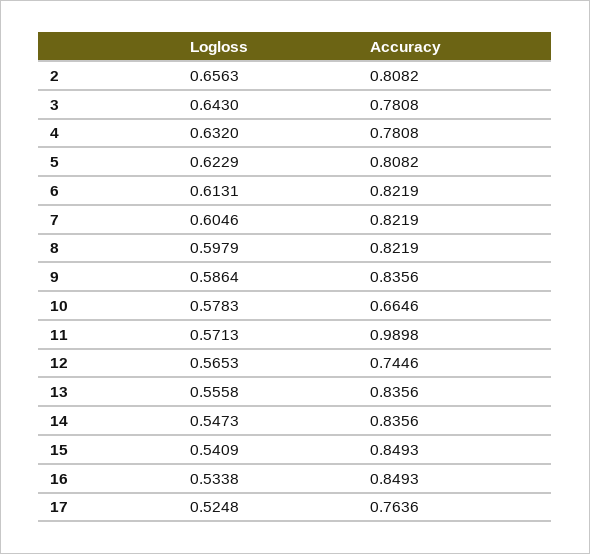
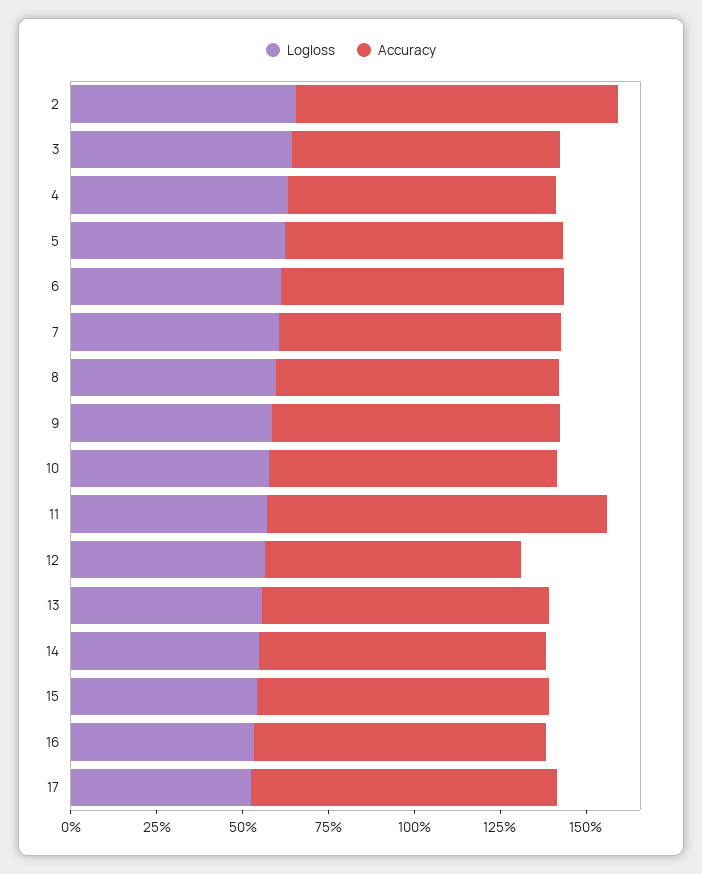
  {
    "Logloss": {
      "2": 0.6563,
      "3": 0.643,
      "4": 0.632,
      "5": 0.6229,
      "6": 0.6131,
      "7": 0.6046,
      "8": 0.5979,
      "9": 0.5864,
      "10": 0.5783,
      "11": 0.5713,
      "12": 0.5653,
      "13": 0.5558,
      "14": 0.5473,
      "15": 0.5409,
      "16": 0.5338,
      "17": 0.5248
    },
    "Accuracy": {
-     "2": 0.8082,
+     "2": 0.95,
      "3": 0.7808,
      "4": 0.7808,
      "5": 0.8082,
      "6": 0.8219,
      "7": 0.8219,
      "8": 0.8219,
      "9": 0.8356,
-     "10": 0.6646,
+     "10": 0.85,
      "11": 0.9898,
      "12": 0.7446,
      "13": 0.8356,
      "14": 0.8356,
      "15": 0.8493,
      "16": 0.8493,
-     "17": 0.7636
+     "17": 0.9
    }
  }

